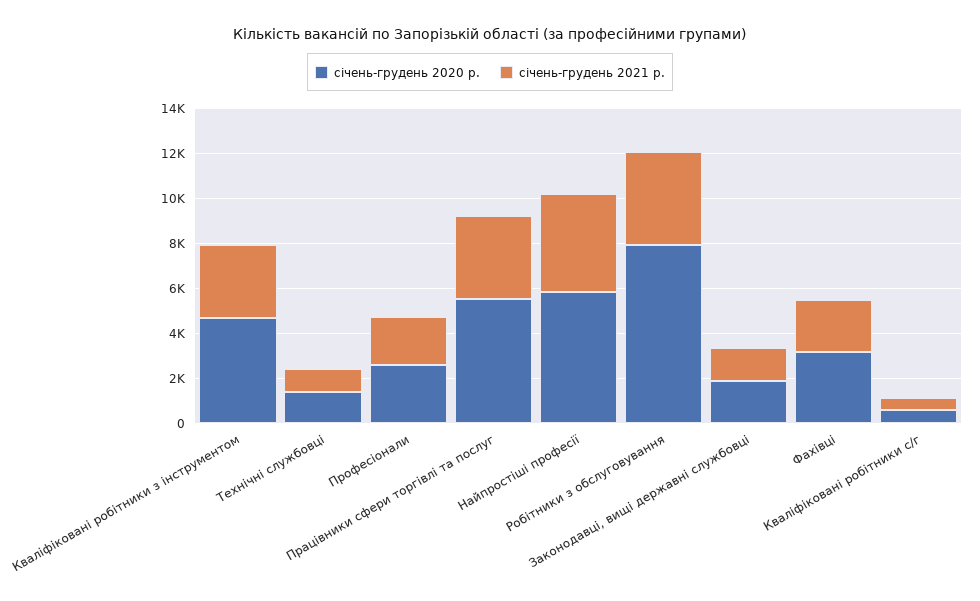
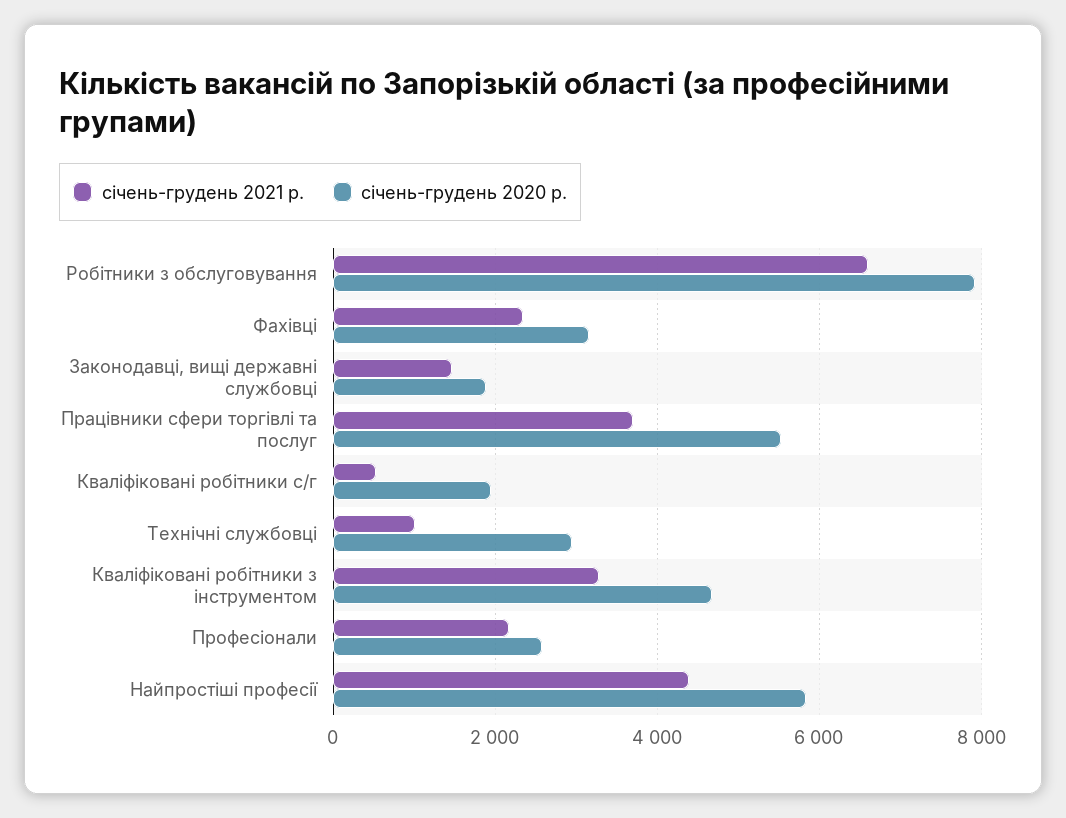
  {
    "січень-грудень 2020 р.": {
      "Кваліфіковані робітники з інструментом": 4600,
-     "Технічні службовці": 1500,
+     "Технічні службовці": 3000,
      "Професіонали": 2600,
      "Працівники сфери торгівлі та послуг": 5600,
      "Найпростіші професії": 5800,
      "Робітники з обслуговування": 8000,
      "Законодавці, вищі державні службовці": 1800,
      "Фахівці": 3200,
-     "Кваліфіковані робітники с/г": 500
+     "Кваліфіковані робітники с/г": 2000
    },
    "січень-грудень 2021 р.": {
      "Кваліфіковані робітники з інструментом": 3200,
      "Технічні службовці": 1000,
      "Професіонали": 2200,
      "Працівники сфери торгівлі та послуг": 3800,
      "Найпростіші професії": 4400,
-     "Робітники з обслуговування": 4000,
+     "Робітники з обслуговування": 6600,
      "Законодавці, вищі державні службовці": 1400,
      "Фахівці": 2400,
      "Кваліфіковані робітники с/г": 600
    }
  }

